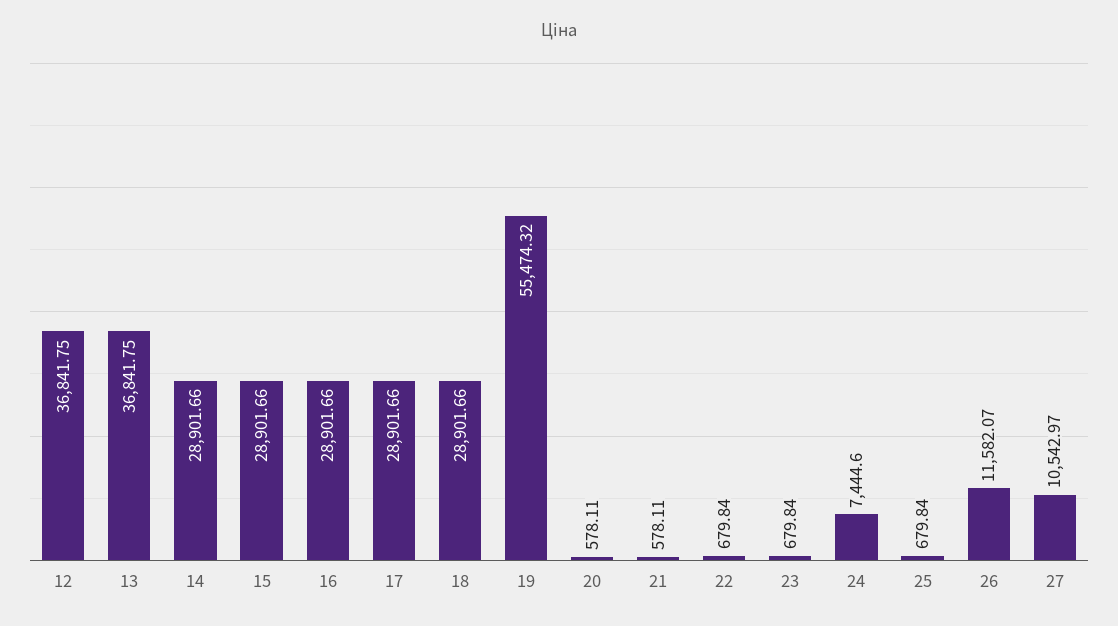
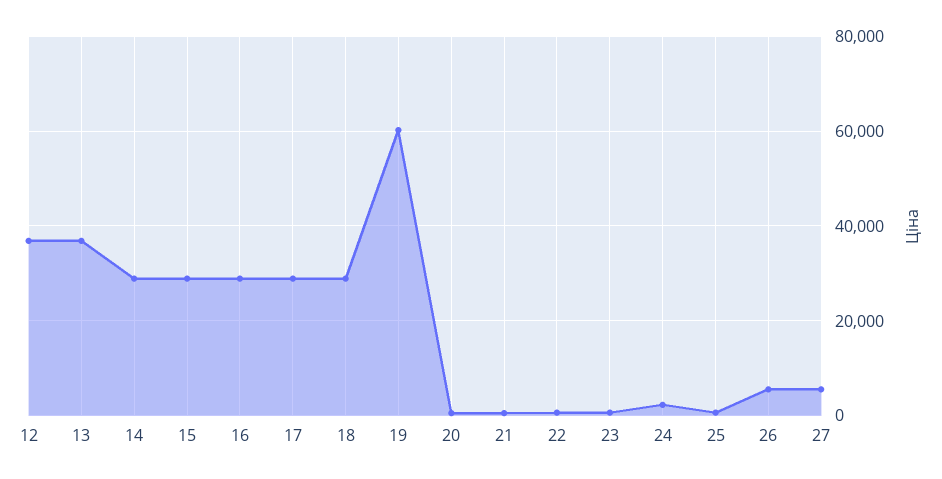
  {
    "12": 36841.75,
    "13": 36841.75,
    "14": 28901.66,
    "15": 28901.66,
    "16": 28901.66,
    "17": 28901.66,
    "18": 28901.66,
-   "19": 55474.32,
+   "19": 60000,
    "20": 578.11,
    "21": 578.11,
    "22": 679.84,
    "23": 679.84,
-   "24": 7444.6,
+   "24": 2000,
    "25": 679.84,
-   "26": 11582.07,
+   "26": 6000,
-   "27": 10542.97
+   "27": 6000
  }

